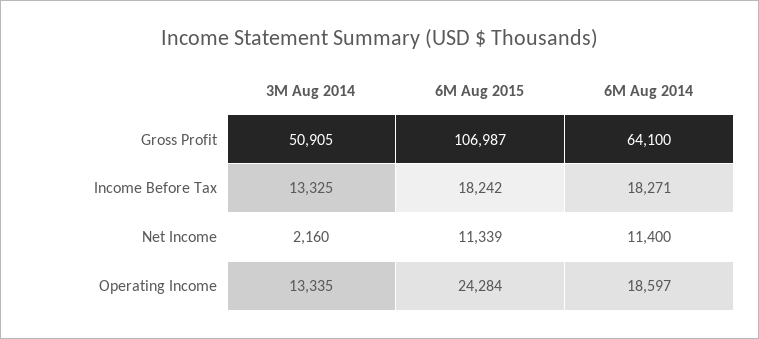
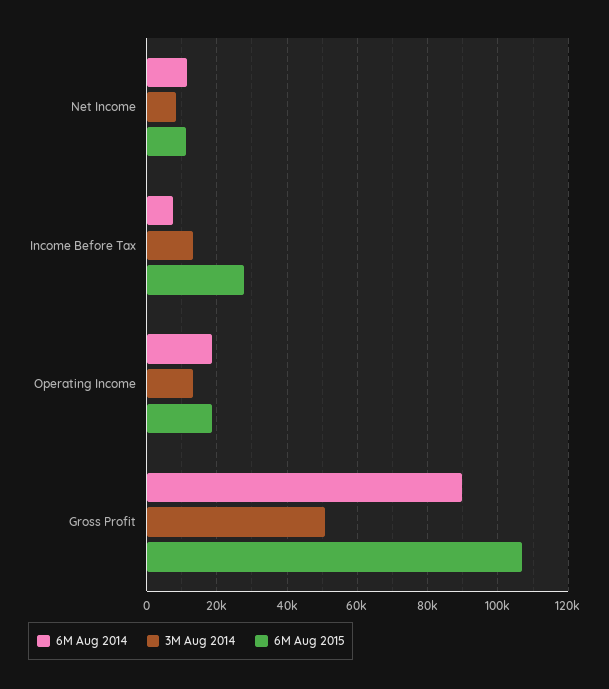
  {
    "3M Aug 2014": {
      "Gross Profit": 50905,
      "Income Before Tax": 13325,
-     "Net Income": 2160,
+     "Net Income": 8000,
      "Operating Income": 13335
    },
    "6M Aug 2015": {
      "Gross Profit": 106987,
-     "Income Before Tax": 18242,
+     "Income Before Tax": 28000,
      "Net Income": 11339,
-     "Operating Income": 24284
+     "Operating Income": 18000
    },
    "6M Aug 2014": {
-     "Gross Profit": 64100,
+     "Gross Profit": 90000,
-     "Income Before Tax": 18271,
+     "Income Before Tax": 8000,
      "Net Income": 11400,
      "Operating Income": 18597
    }
  }

